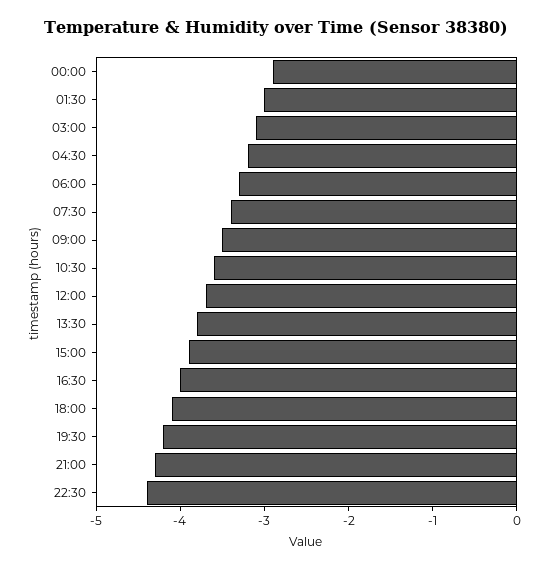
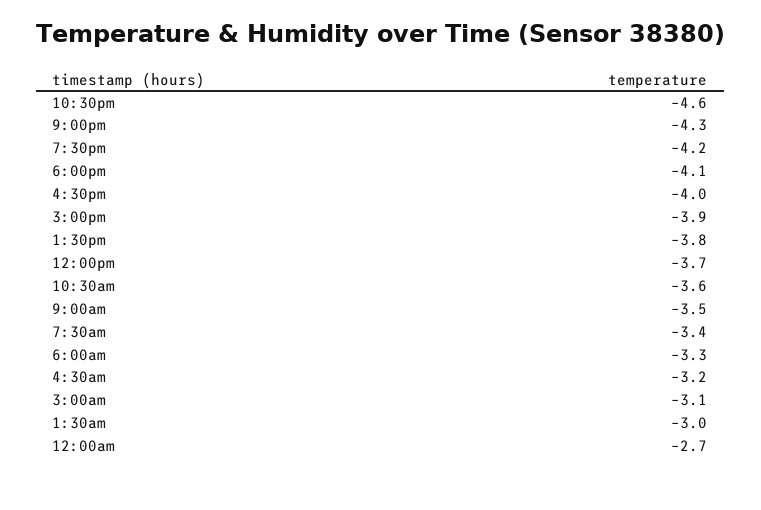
  {
-   "00:00": -2.9,
+   "00:00": -2.7,
    "01:30": -3,
    "03:00": -3.1,
    "04:30": -3.2,
    "06:00": -3.3,
    "07:30": -3.4,
    "09:00": -3.5,
    "10:30": -3.6,
    "12:00": -3.7,
    "13:30": -3.8,
    "15:00": -3.9,
    "16:30": -4,
    "18:00": -4.1,
    "19:30": -4.2,
    "21:00": -4.3,
-   "22:30": -4.4
+   "22:30": -4.6
  }

